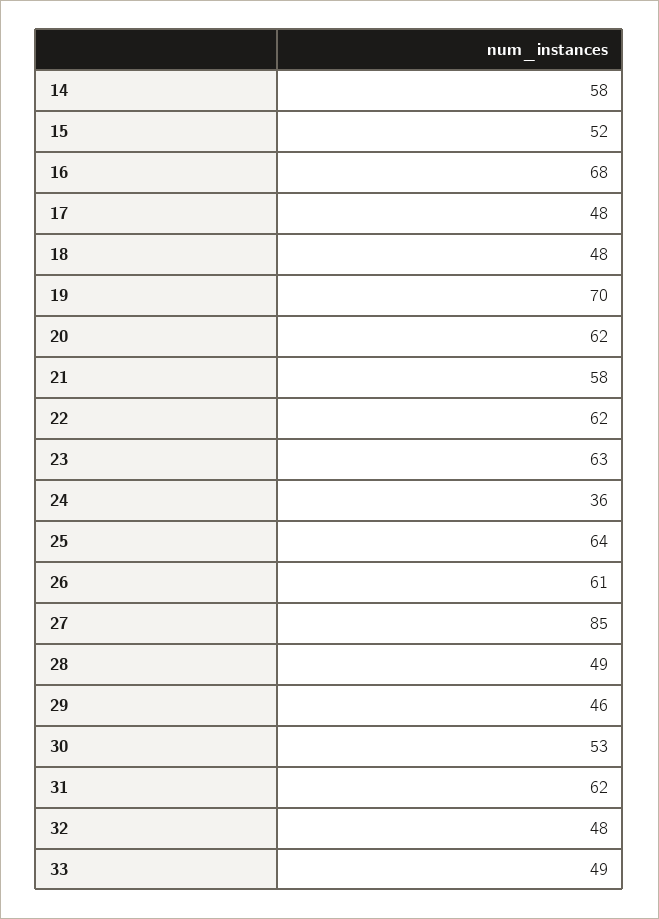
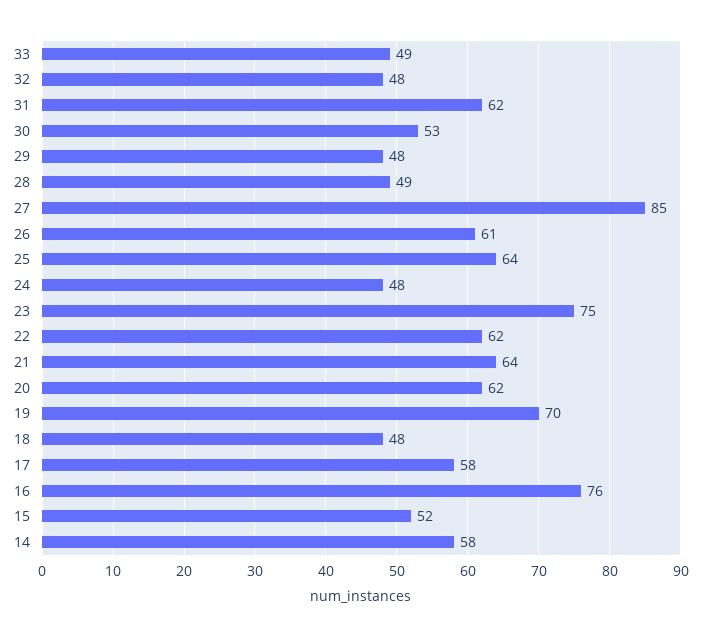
  {
    "14": 58,
    "15": 52,
-   "16": 68,
+   "16": 76,
-   "17": 48,
+   "17": 58,
    "18": 48,
    "19": 70,
    "20": 62,
-   "21": 58,
+   "21": 64,
    "22": 62,
-   "23": 63,
+   "23": 75,
-   "24": 36,
+   "24": 48,
    "25": 64,
    "26": 61,
    "27": 85,
    "28": 49,
-   "29": 46,
+   "29": 48,
    "30": 53,
    "31": 62,
    "32": 48,
    "33": 49
  }

